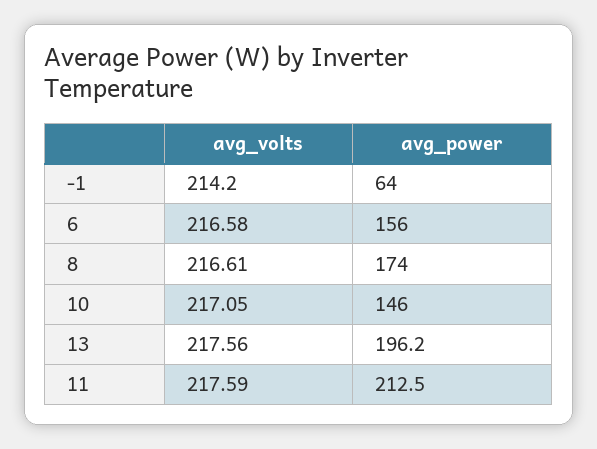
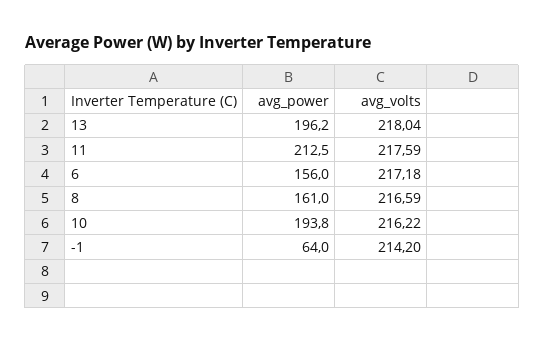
  {
    "avg_volts": {
      "-1": 214.2,
-     "6": 216.58,
+     "6": 217.18,
-     "8": 216.61,
+     "8": 216.59,
-     "10": 217.05,
+     "10": 216.22,
-     "13": 217.56,
+     "13": 218.04,
      "11": 217.59
    },
    "avg_power": {
      "-1": 64,
      "6": 156,
-     "8": 174,
+     "8": 161,
-     "10": 146,
+     "10": 193.8,
      "13": 196.2,
      "11": 212.5
    }
  }

